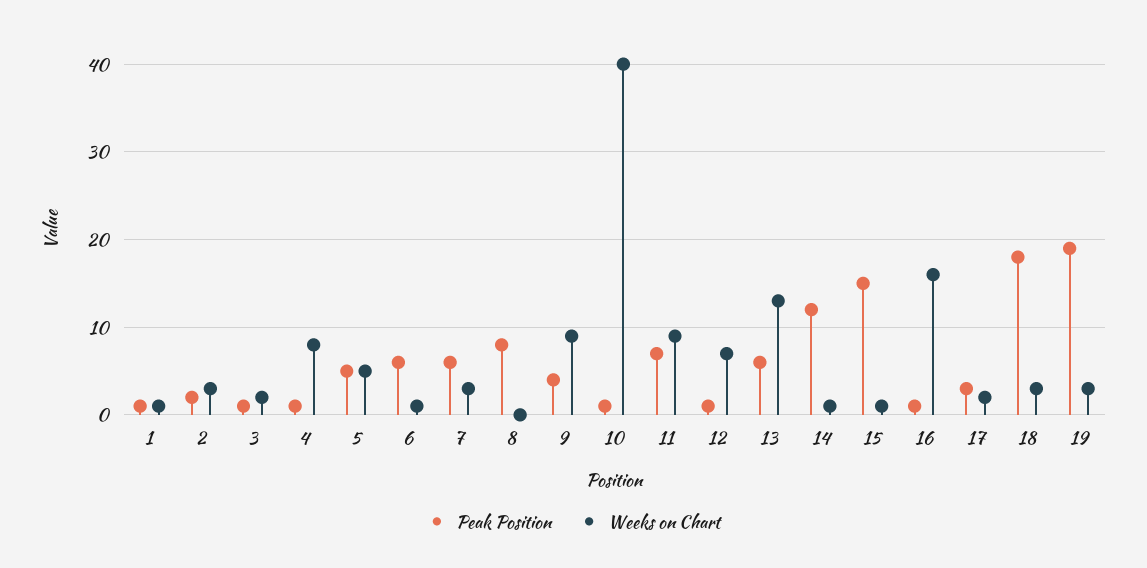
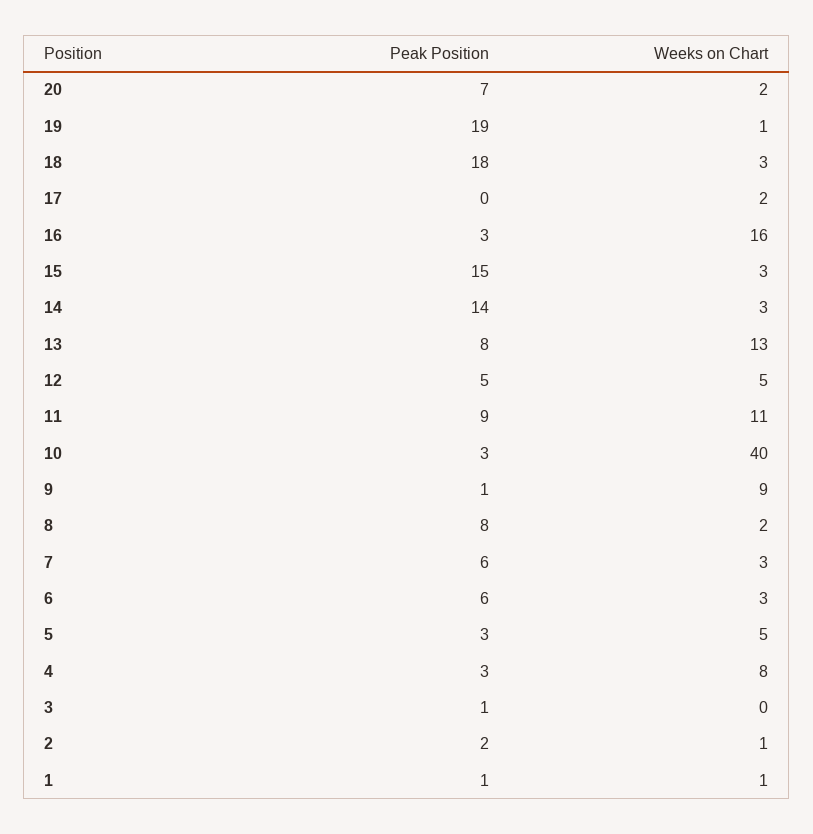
  {
    "Peak Position": {
      "1": 1,
      "2": 2,
      "3": 1,
-     "4": 1,
+     "4": 3,
-     "5": 5,
+     "5": 3,
      "6": 6,
      "7": 6,
      "8": 8,
-     "9": 4,
+     "9": 1,
-     "10": 1,
+     "10": 3,
-     "11": 7,
+     "11": 9,
-     "12": 1,
+     "12": 5,
-     "13": 6,
+     "13": 8,
-     "14": 12,
+     "14": 14,
      "15": 15,
-     "16": 1,
+     "16": 3,
-     "17": 3,
+     "17": 0,
      "18": 18,
-     "19": 19
+     "19": 19,
+     "20": 7
    },
    "Weeks on Chart": {
      "1": 1,
-     "2": 3,
+     "2": 1,
-     "3": 2,
+     "3": 0,
      "4": 8,
      "5": 5,
-     "6": 1,
+     "6": 3,
      "7": 3,
-     "8": 0,
+     "8": 2,
      "9": 9,
      "10": 40,
-     "11": 9,
+     "11": 11,
-     "12": 7,
+     "12": 5,
      "13": 13,
-     "14": 1,
+     "14": 3,
-     "15": 1,
+     "15": 3,
      "16": 16,
      "17": 2,
      "18": 3,
-     "19": 3
+     "19": 1,
+     "20": 2
    }
  }

